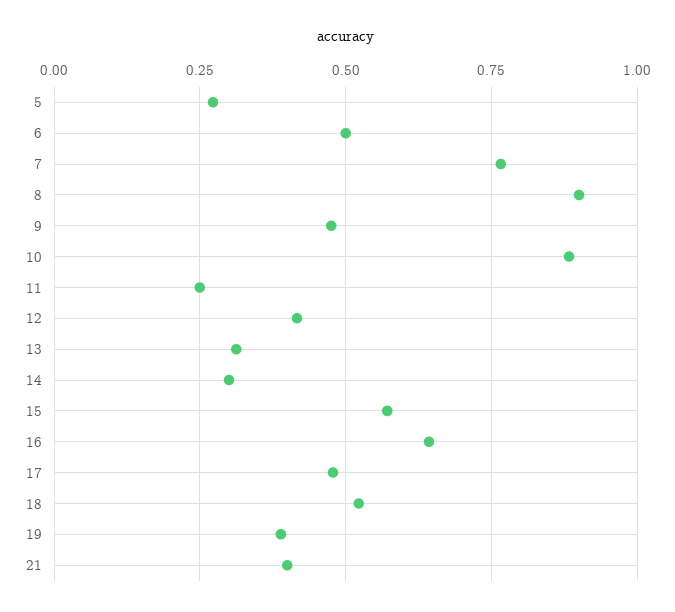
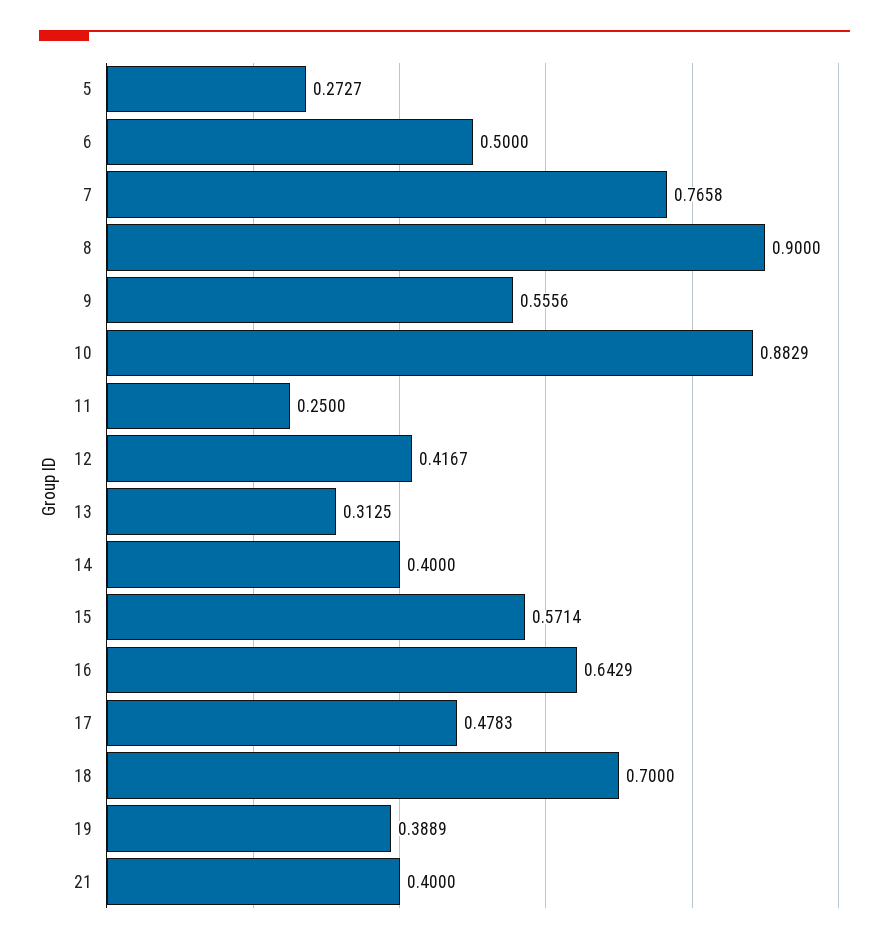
  {
    "5": 0.2727,
    "6": 0.5,
    "7": 0.7658,
    "8": 0.9,
-   "9": 0.475,
+   "9": 0.5556,
    "10": 0.8829,
    "11": 0.25,
    "12": 0.4167,
    "13": 0.3125,
-   "14": 0.3,
+   "14": 0.4,
    "15": 0.5714,
    "16": 0.6429,
    "17": 0.4783,
-   "18": 0.525,
+   "18": 0.7,
    "19": 0.3889,
    "21": 0.4
  }

